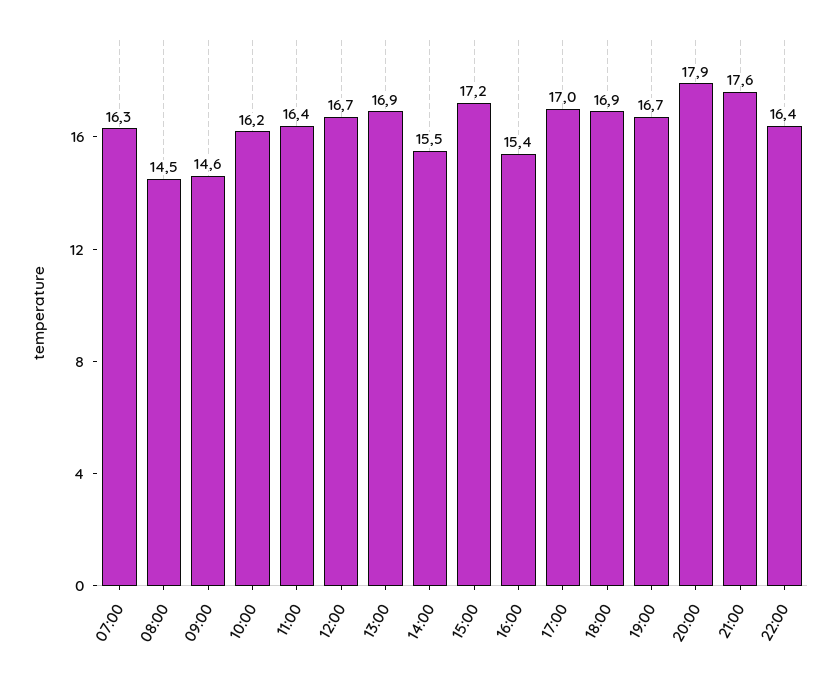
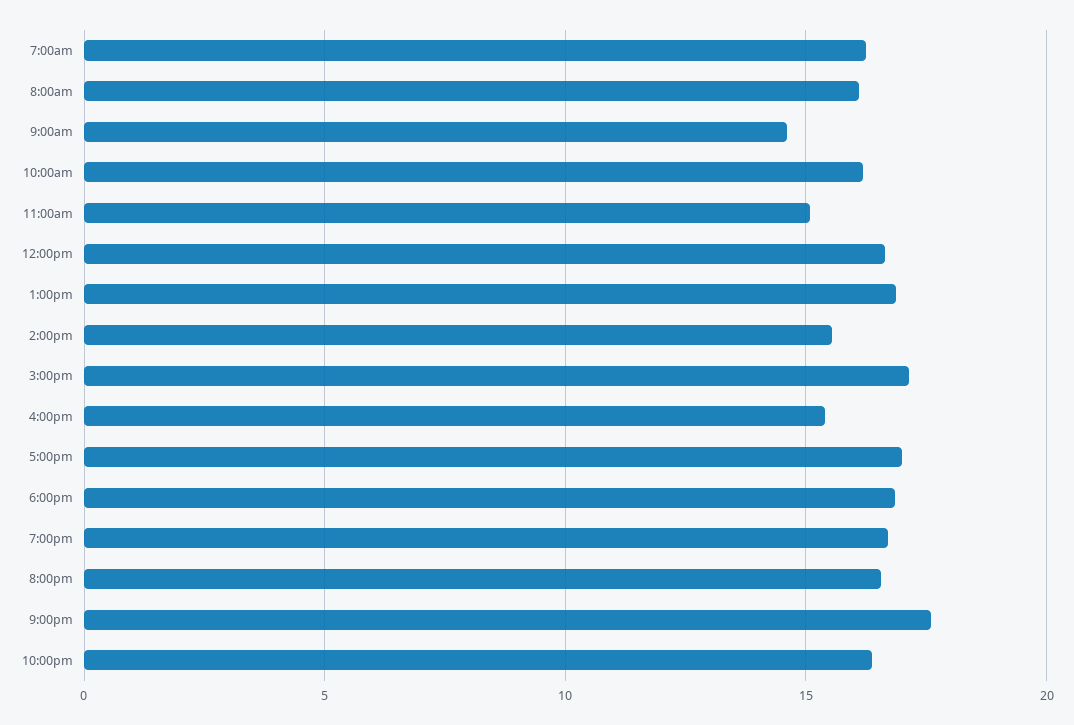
  {
    "07:00": 16.3,
-   "08:00": 14.5,
+   "08:00": 16,
    "09:00": 14.6,
    "10:00": 16.2,
-   "11:00": 16.4,
+   "11:00": 15,
    "12:00": 16.7,
    "13:00": 16.9,
    "14:00": 15.5,
    "15:00": 17.2,
    "16:00": 15.4,
    "17:00": 17,
    "18:00": 16.9,
    "19:00": 16.7,
-   "20:00": 17.9,
+   "20:00": 16.5,
    "21:00": 17.6,
    "22:00": 16.4
  }

